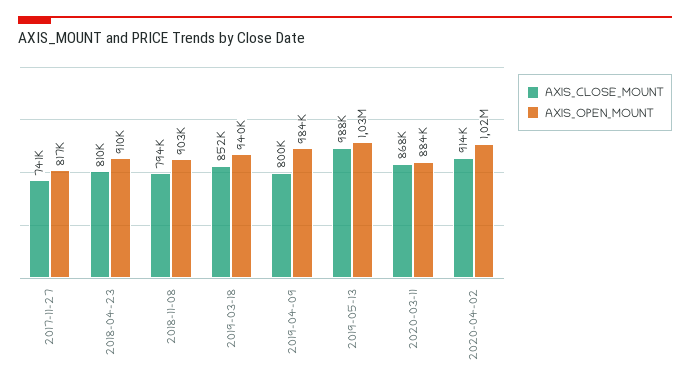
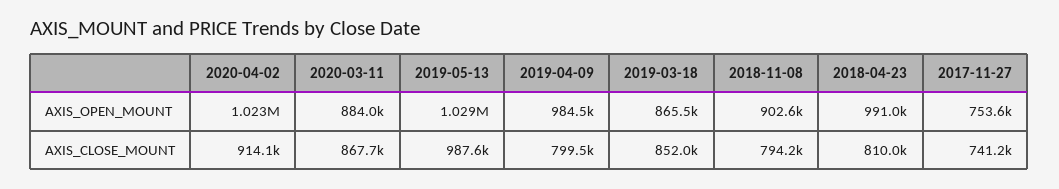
  {
    "AXIS_CLOSE_MOUNT": {
      "2017-11-27": 741200,
      "2018-04-23": 810000,
      "2018-11-08": 794200,
      "2019-03-18": 852000,
      "2019-04-09": 799500,
      "2019-05-13": 987600,
      "2020-03-11": 867700,
      "2020-04-02": 914100
    },
    "AXIS_OPEN_MOUNT": {
-     "2017-11-27": 817000,
+     "2017-11-27": 753600,
-     "2018-04-23": 910000,
+     "2018-04-23": 991000,
      "2018-11-08": 902600,
-     "2019-03-18": 940000,
+     "2019-03-18": 865500,
      "2019-04-09": 984500,
      "2019-05-13": 1029000,
      "2020-03-11": 884000,
      "2020-04-02": 1023000
    }
  }

